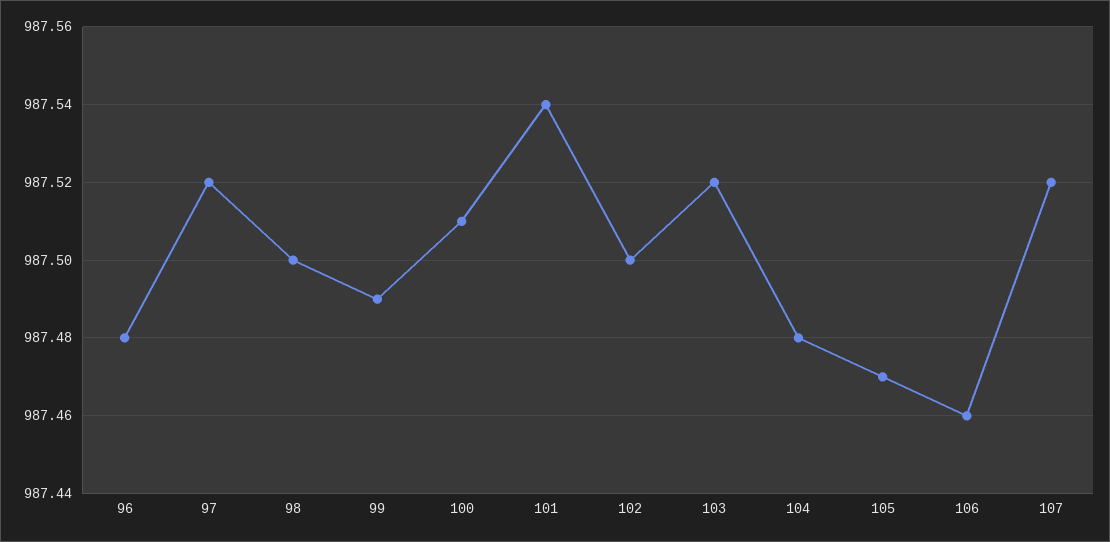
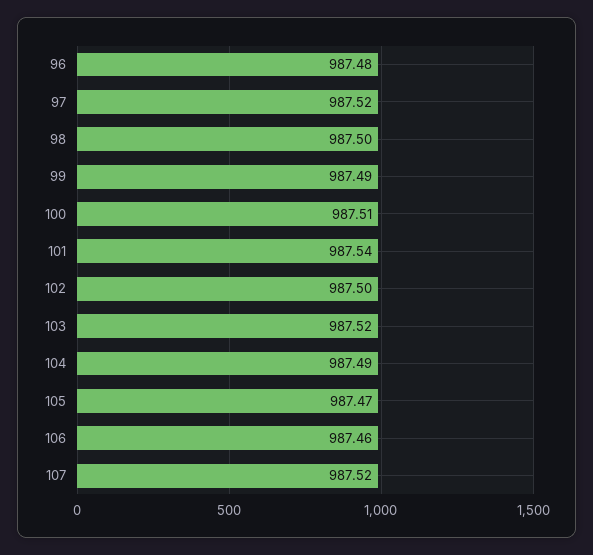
  {
    "96": 987.48,
    "97": 987.52,
    "98": 987.5,
    "99": 987.49,
    "100": 987.51,
    "101": 987.54,
    "102": 987.5,
    "103": 987.52,
-   "104": 987.48,
+   "104": 987.49,
    "105": 987.47,
    "106": 987.46,
    "107": 987.52
  }

